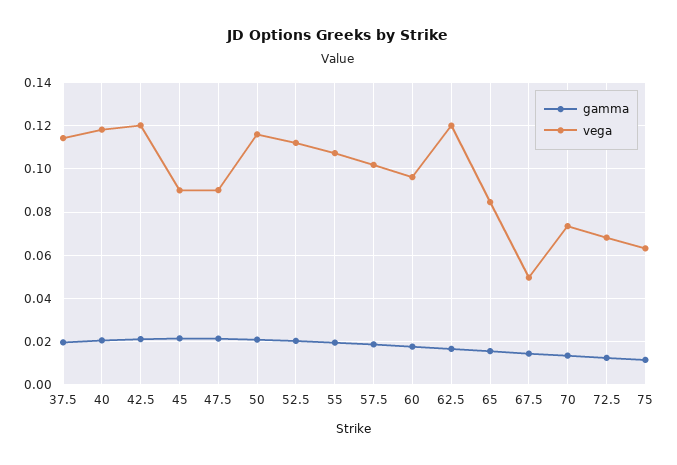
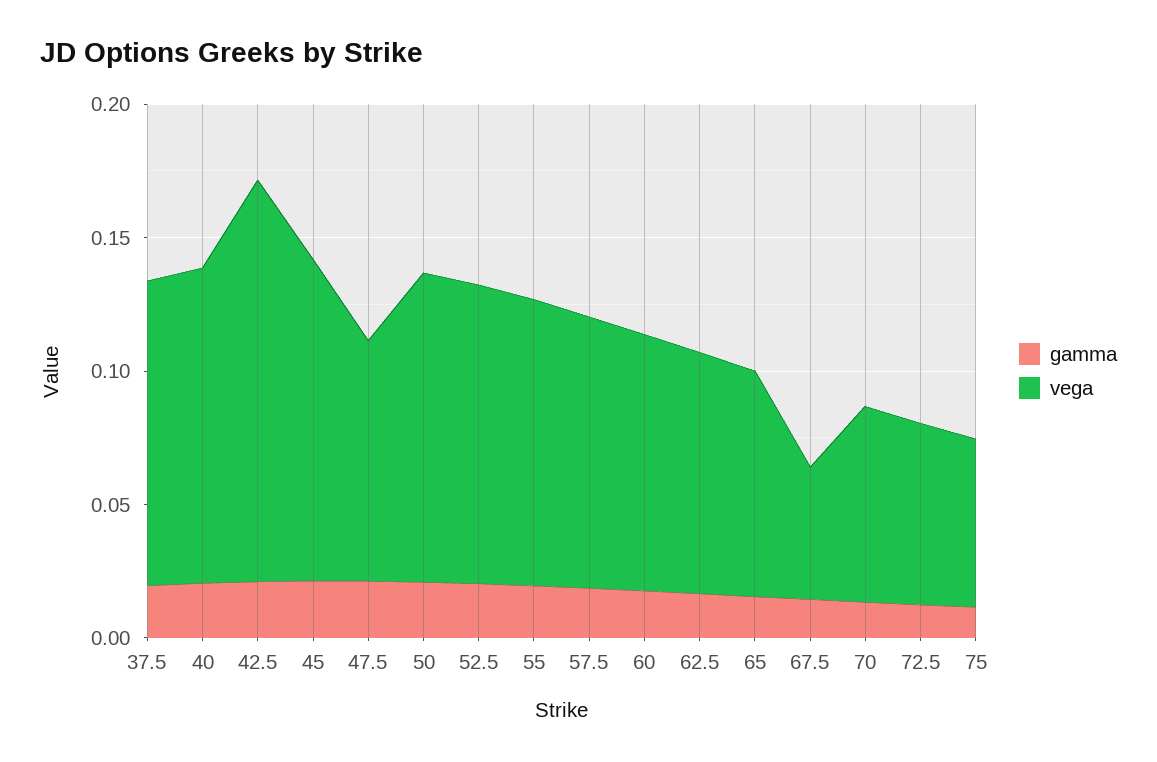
  {
    "gamma": {
      "37.5": 0.02,
      "40": 0.02,
      "42.5": 0.02,
      "45": 0.02,
      "47.5": 0.02,
      "50": 0.02,
      "52.5": 0.02,
      "55": 0.02,
      "57.5": 0.02,
      "60": 0.02,
      "62.5": 0.015,
      "65": 0.015,
      "67.5": 0.015,
      "70": 0.015,
      "72.5": 0.01,
      "75": 0.01
    },
    "vega": {
      "37.5": 0.115,
      "40": 0.12,
-     "42.5": 0.12,
+     "42.5": 0.15,
-     "45": 0.09,
+     "45": 0.12,
      "47.5": 0.09,
      "50": 0.115,
      "52.5": 0.11,
      "55": 0.105,
      "57.5": 0.1,
      "60": 0.095,
-     "62.5": 0.12,
+     "62.5": 0.09,
      "65": 0.085,
      "67.5": 0.05,
      "70": 0.075,
      "72.5": 0.07,
      "75": 0.065
    }
  }

